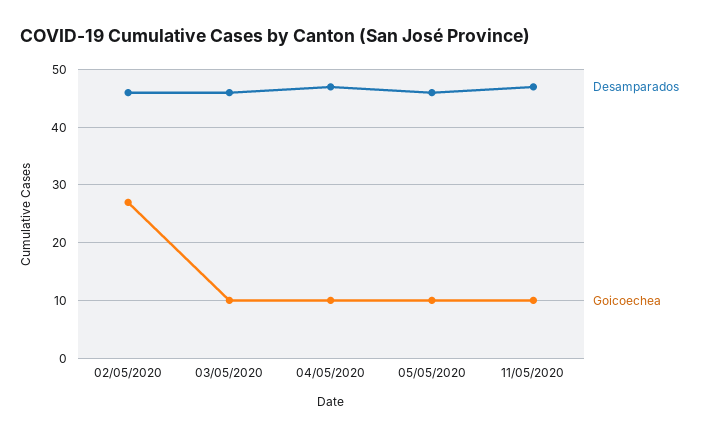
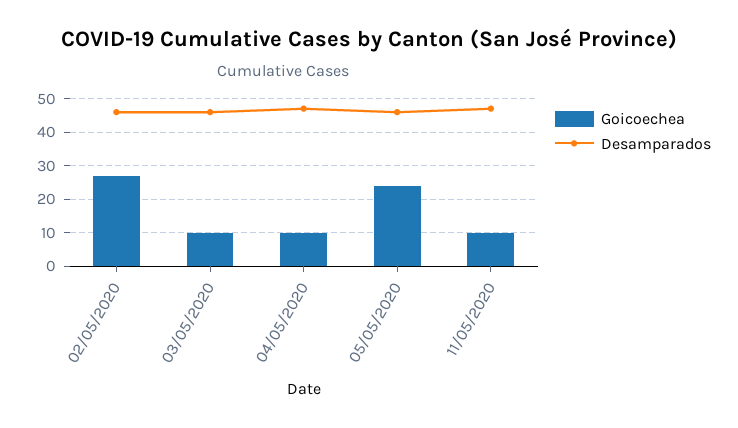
  {
    "Desamparados": {
      "02/05/2020": 45,
      "03/05/2020": 45,
      "04/05/2020": 45,
      "05/05/2020": 45,
      "11/05/2020": 45
    },
    "Goicoechea": {
      "02/05/2020": 25,
      "03/05/2020": 10,
      "04/05/2020": 10,
-     "05/05/2020": 10,
+     "05/05/2020": 25,
      "11/05/2020": 10
    }
  }

